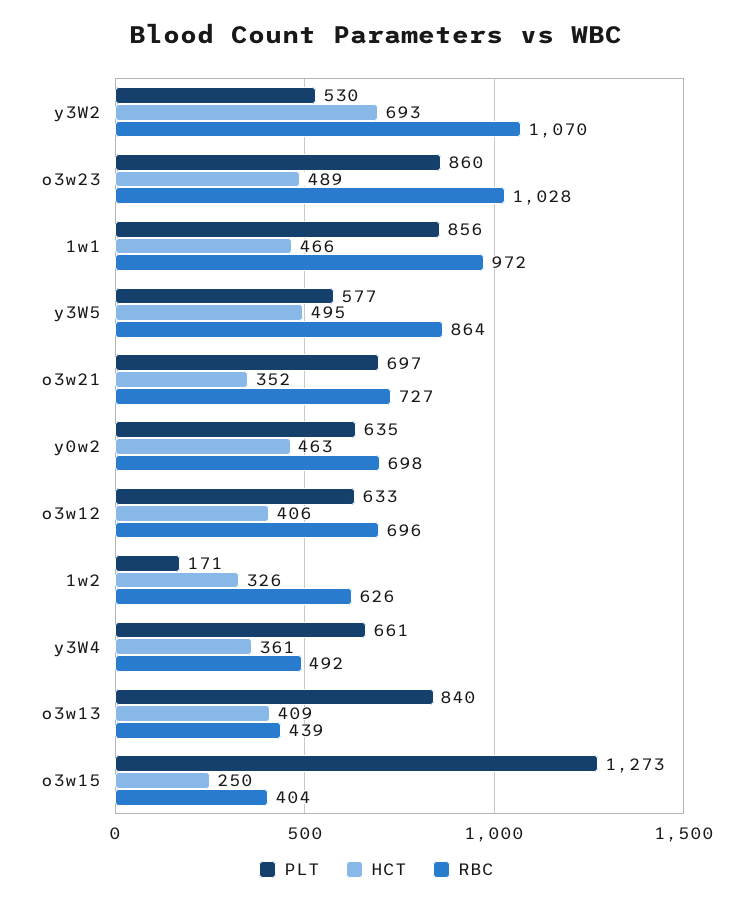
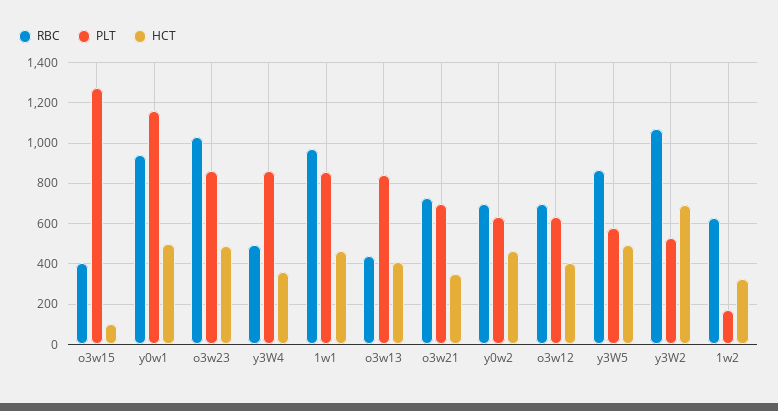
  {
    "PLT": {
      "y3W2": 530,
      "o3w23": 860,
      "1w1": 856,
      "y3W5": 577,
      "o3w21": 697,
      "y0w2": 635,
      "o3w12": 633,
      "1w2": 171,
-     "y3W4": 661,
+     "y3W4": 850,
      "o3w13": 840,
-     "o3w15": 1273
+     "o3w15": 1273,
+     "y0w1": 1150
    },
    "HCT": {
      "y3W2": 693,
      "o3w23": 489,
      "1w1": 466,
      "y3W5": 495,
      "o3w21": 352,
      "y0w2": 463,
      "o3w12": 406,
      "1w2": 326,
      "y3W4": 361,
      "o3w13": 409,
-     "o3w15": 250
+     "o3w15": 100,
+     "y0w1": 500
    },
    "RBC": {
      "y3W2": 1070,
      "o3w23": 1028,
      "1w1": 972,
      "y3W5": 864,
      "o3w21": 727,
      "y0w2": 698,
      "o3w12": 696,
      "1w2": 626,
      "y3W4": 492,
      "o3w13": 439,
-     "o3w15": 404
+     "o3w15": 404,
+     "y0w1": 950
    }
  }

